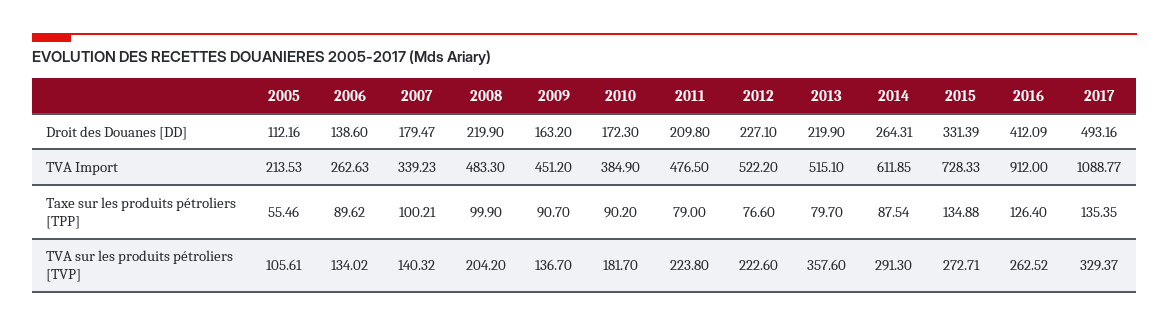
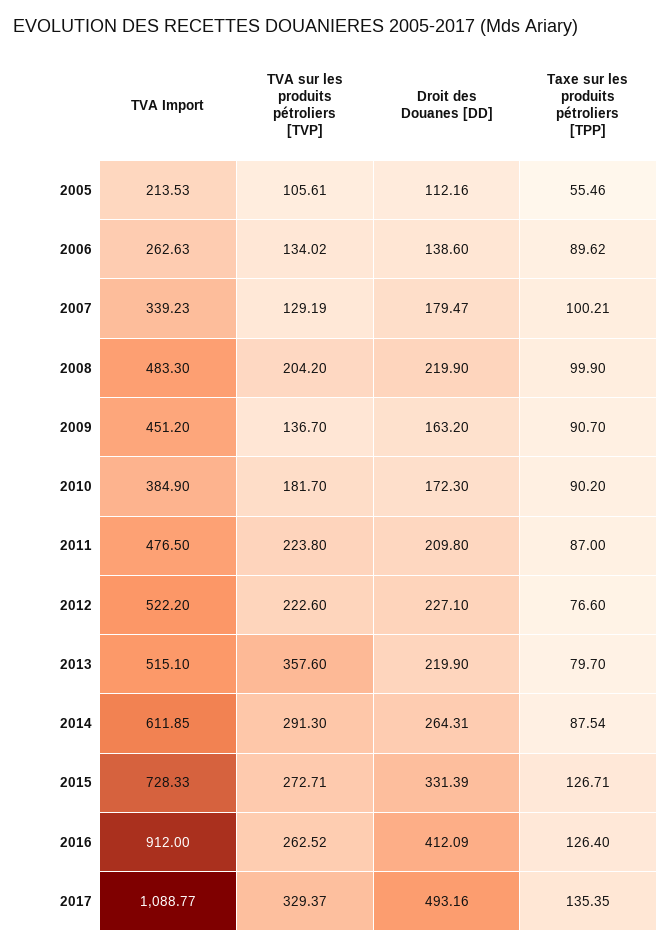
  {
    "2005": {
      "Droit des Douanes [DD]": 112.16,
      "TVA Import": 213.53,
      "Taxe sur les produits pétroliers [TPP]": 55.46,
      "TVA sur les produits pétroliers [TVP]": 105.61
    },
    "2006": {
      "Droit des Douanes [DD]": 138.6,
      "TVA Import": 262.63,
      "Taxe sur les produits pétroliers [TPP]": 89.62,
      "TVA sur les produits pétroliers [TVP]": 134.02
    },
    "2007": {
      "Droit des Douanes [DD]": 179.47,
      "TVA Import": 339.23,
      "Taxe sur les produits pétroliers [TPP]": 100.21,
-     "TVA sur les produits pétroliers [TVP]": 140.32
+     "TVA sur les produits pétroliers [TVP]": 129.19
    },
    "2008": {
      "Droit des Douanes [DD]": 219.9,
      "TVA Import": 483.3,
      "Taxe sur les produits pétroliers [TPP]": 99.9,
      "TVA sur les produits pétroliers [TVP]": 204.2
    },
    "2009": {
      "Droit des Douanes [DD]": 163.2,
      "TVA Import": 451.2,
      "Taxe sur les produits pétroliers [TPP]": 90.7,
      "TVA sur les produits pétroliers [TVP]": 136.7
    },
    "2010": {
      "Droit des Douanes [DD]": 172.3,
      "TVA Import": 384.9,
      "Taxe sur les produits pétroliers [TPP]": 90.2,
      "TVA sur les produits pétroliers [TVP]": 181.7
    },
    "2011": {
      "Droit des Douanes [DD]": 209.8,
      "TVA Import": 476.5,
-     "Taxe sur les produits pétroliers [TPP]": 79,
+     "Taxe sur les produits pétroliers [TPP]": 87,
      "TVA sur les produits pétroliers [TVP]": 223.8
    },
    "2012": {
      "Droit des Douanes [DD]": 227.1,
      "TVA Import": 522.2,
      "Taxe sur les produits pétroliers [TPP]": 76.6,
      "TVA sur les produits pétroliers [TVP]": 222.6
    },
    "2013": {
      "Droit des Douanes [DD]": 219.9,
      "TVA Import": 515.1,
      "Taxe sur les produits pétroliers [TPP]": 79.7,
      "TVA sur les produits pétroliers [TVP]": 357.6
    },
    "2014": {
      "Droit des Douanes [DD]": 264.31,
      "TVA Import": 611.85,
      "Taxe sur les produits pétroliers [TPP]": 87.54,
      "TVA sur les produits pétroliers [TVP]": 291.3
    },
    "2015": {
      "Droit des Douanes [DD]": 331.39,
      "TVA Import": 728.33,
-     "Taxe sur les produits pétroliers [TPP]": 134.88,
+     "Taxe sur les produits pétroliers [TPP]": 126.71,
      "TVA sur les produits pétroliers [TVP]": 272.71
    },
    "2016": {
      "Droit des Douanes [DD]": 412.09,
      "TVA Import": 912,
      "Taxe sur les produits pétroliers [TPP]": 126.4,
      "TVA sur les produits pétroliers [TVP]": 262.52
    },
    "2017": {
      "Droit des Douanes [DD]": 493.16,
      "TVA Import": 1088.77,
      "Taxe sur les produits pétroliers [TPP]": 135.35,
      "TVA sur les produits pétroliers [TVP]": 329.37
    }
  }

